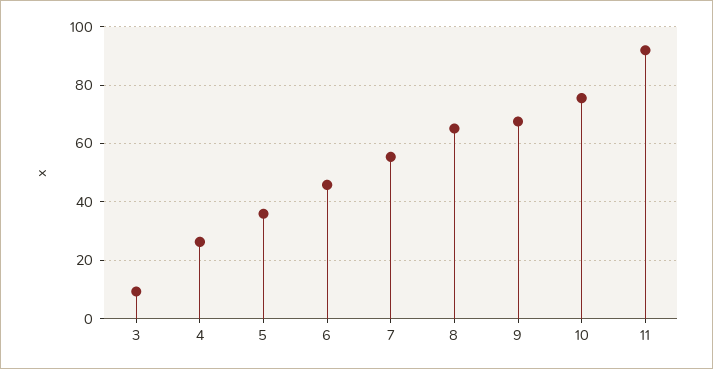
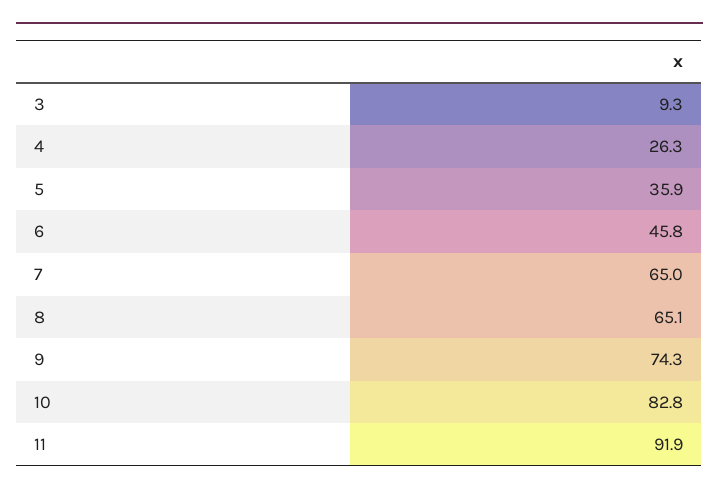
  {
    "3": 9.3,
    "4": 26.3,
    "5": 35.9,
    "6": 45.8,
-   "7": 55,
+   "7": 65,
    "8": 65.1,
-   "9": 67.5,
+   "9": 74.3,
-   "10": 75,
+   "10": 82.8,
    "11": 91.9
  }

